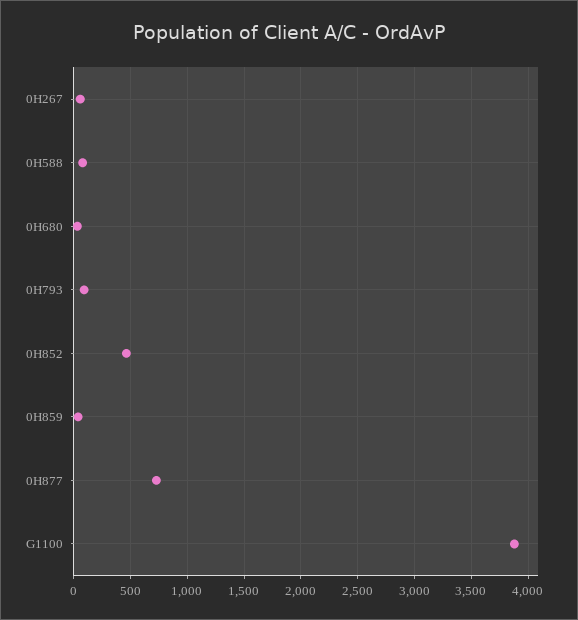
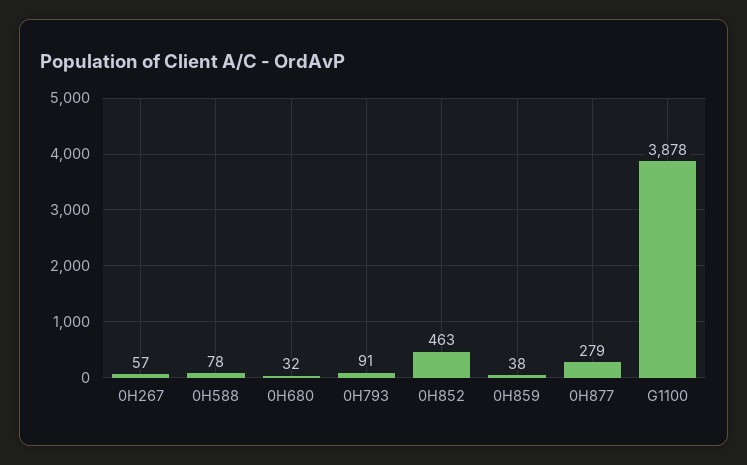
  {
    "0H267": 57,
    "0H588": 78,
    "0H680": 32,
    "0H793": 91,
    "0H852": 463,
    "0H859": 38,
-   "0H877": 700,
+   "0H877": 279,
    "G1100": 3878
  }

